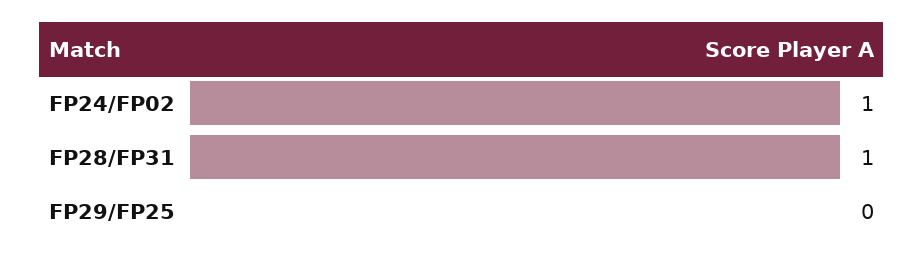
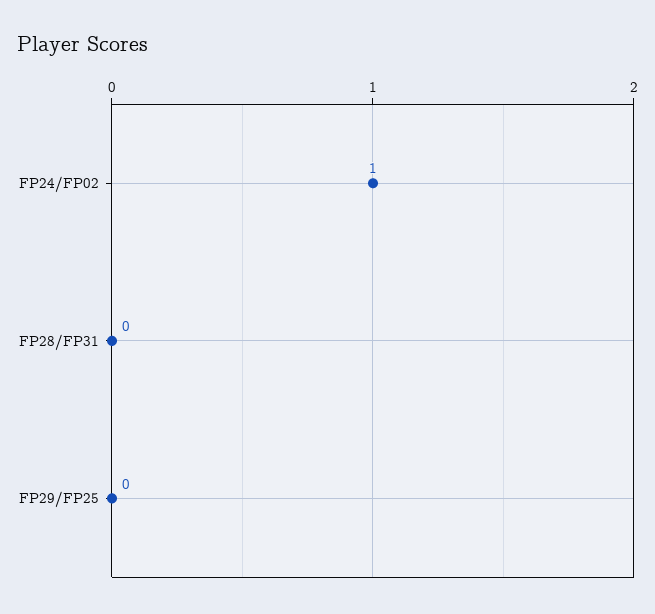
  {
    "FP24/FP02": 1,
-   "FP28/FP31": 1,
+   "FP28/FP31": 0,
    "FP29/FP25": 0
  }

